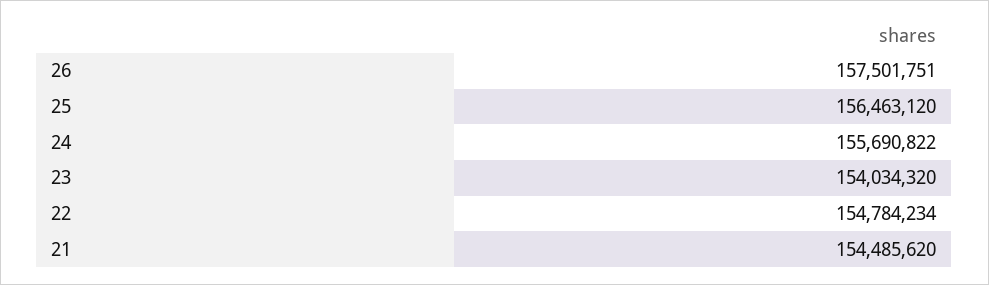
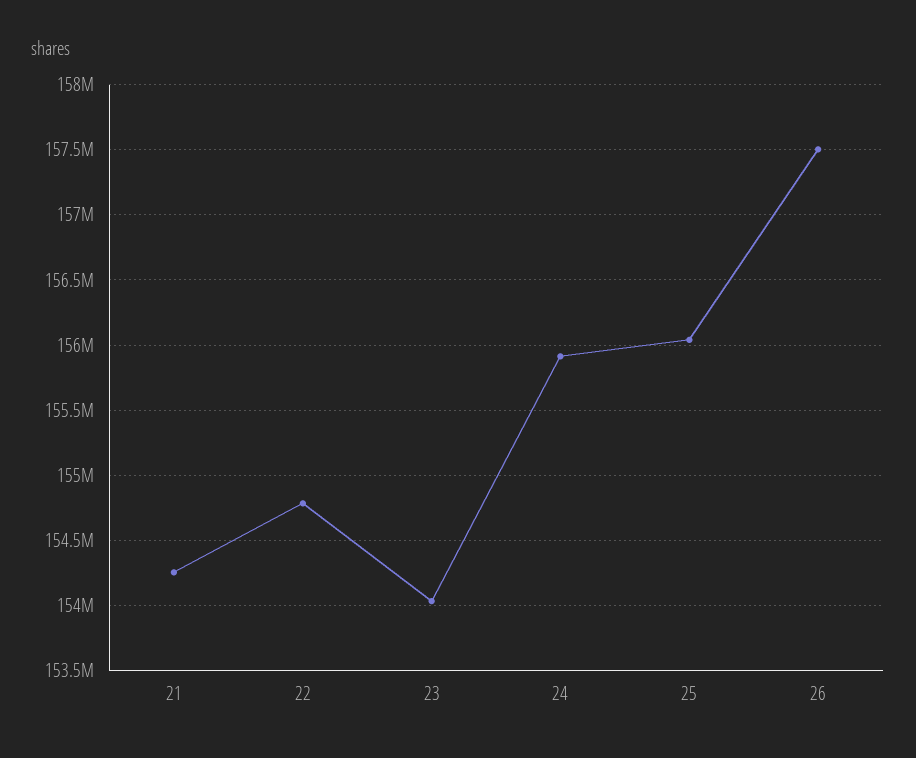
  {
    "26": 157501751,
-   "25": 156463120,
+   "25": 156050000,
-   "24": 155690822,
+   "24": 155900000,
    "23": 154034320,
    "22": 154784234,
-   "21": 154485620
+   "21": 154250000
  }

